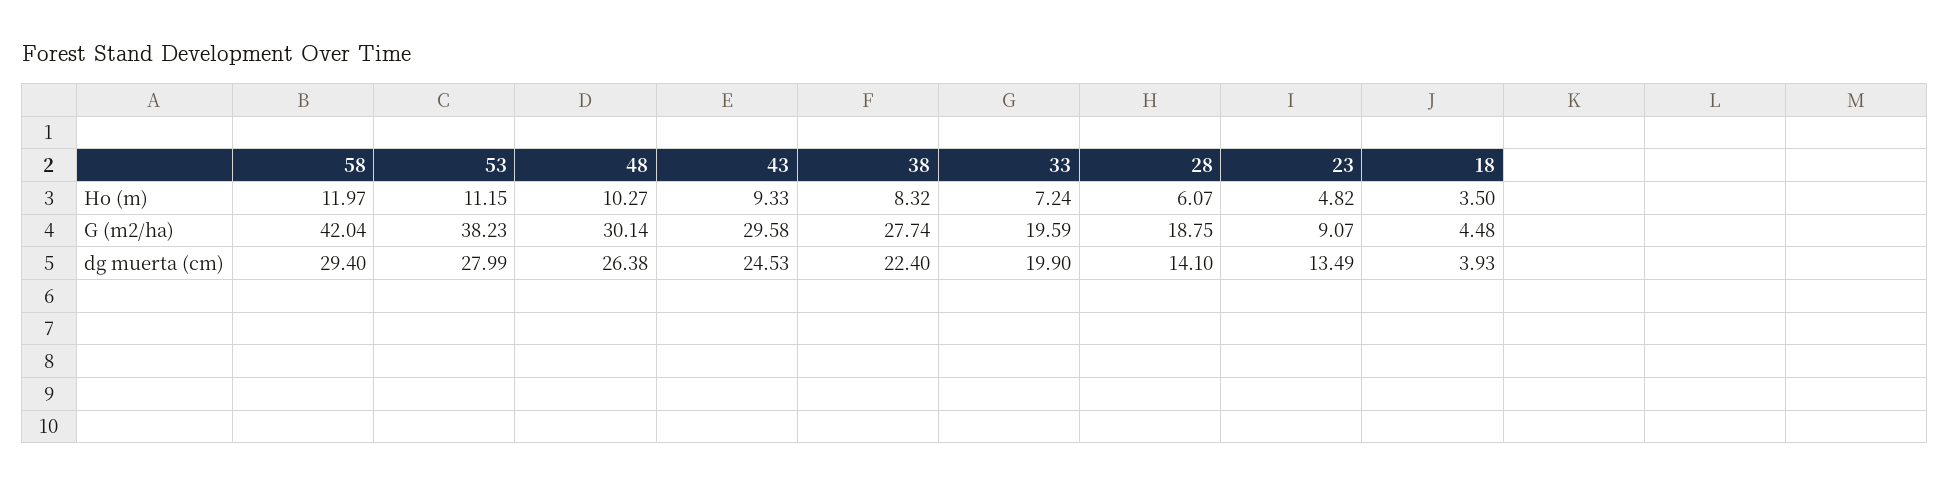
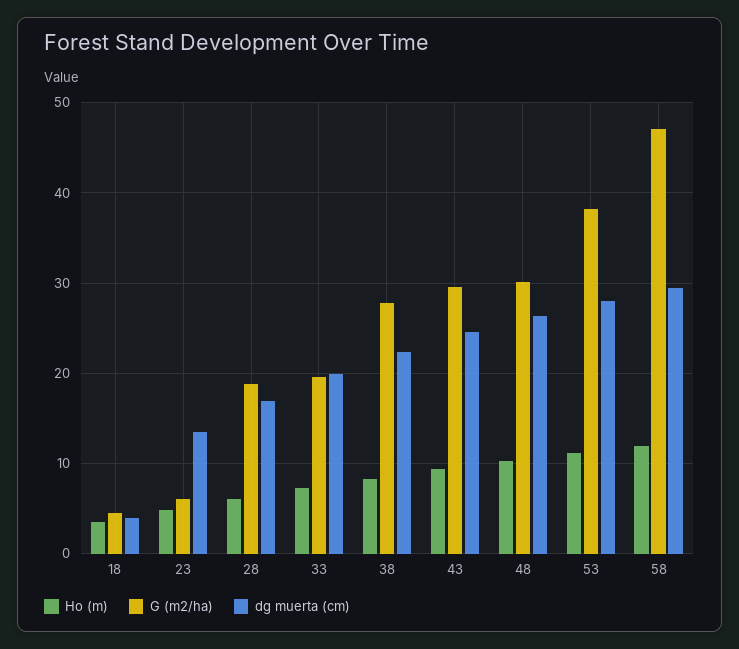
  {
    "Ho (m)": {
      "58": 11.97,
      "53": 11.15,
      "48": 10.27,
      "43": 9.33,
      "38": 8.32,
      "33": 7.24,
      "28": 6.07,
      "23": 4.82,
      "18": 3.5
    },
    "G (m2/ha)": {
-     "58": 42.04,
+     "58": 47,
      "53": 38.23,
      "48": 30.14,
      "43": 29.58,
      "38": 27.74,
      "33": 19.59,
      "28": 18.75,
-     "23": 9.07,
+     "23": 6,
      "18": 4.48
    },
    "dg muerta (cm)": {
      "58": 29.4,
      "53": 27.99,
      "48": 26.38,
      "43": 24.53,
      "38": 22.4,
      "33": 19.9,
-     "28": 14.1,
+     "28": 17,
      "23": 13.49,
      "18": 3.93
    }
  }

